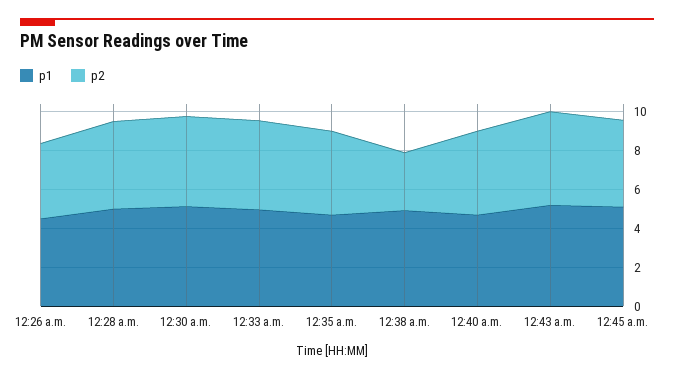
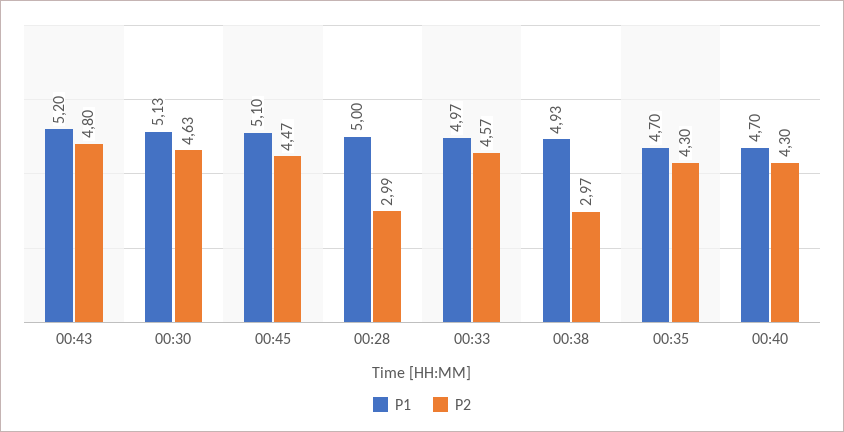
  {
    "p1": {
-     "12:26 a.m.": 4.5,
      "12:28 a.m.": 5,
      "12:30 a.m.": 5.13,
      "12:33 a.m.": 4.97,
      "12:35 a.m.": 4.7,
      "12:38 a.m.": 4.93,
      "12:40 a.m.": 4.7,
      "12:43 a.m.": 5.2,
      "12:45 a.m.": 5.1
    },
    "p2": {
-     "12:26 a.m.": 4,
-     "12:28 a.m.": 4.5,
+     "12:28 a.m.": 2.99,
      "12:30 a.m.": 4.63,
      "12:33 a.m.": 4.57,
      "12:35 a.m.": 4.3,
      "12:38 a.m.": 2.97,
      "12:40 a.m.": 4.3,
      "12:43 a.m.": 4.8,
      "12:45 a.m.": 4.47
    }
  }

